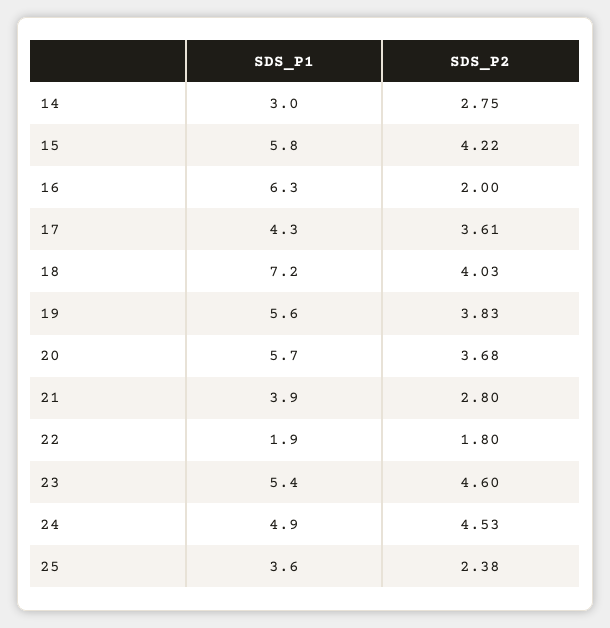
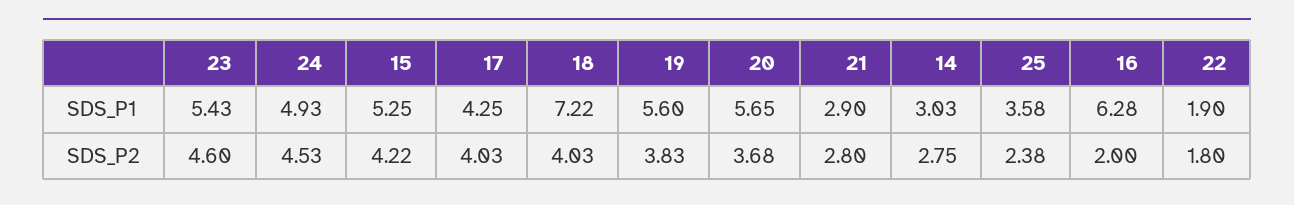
  {
    "SDS_P1": {
      "14": 3.03,
-     "15": 5.8,
+     "15": 5.25,
      "16": 6.28,
      "17": 4.25,
      "18": 7.22,
      "19": 5.6,
      "20": 5.65,
-     "21": 3.9,
+     "21": 2.9,
      "22": 1.9,
      "23": 5.43,
      "24": 4.93,
      "25": 3.58
    },
    "SDS_P2": {
      "14": 2.75,
      "15": 4.22,
      "16": 2,
-     "17": 3.61,
+     "17": 4.03,
      "18": 4.03,
      "19": 3.83,
      "20": 3.68,
      "21": 2.8,
      "22": 1.8,
      "23": 4.6,
      "24": 4.53,
      "25": 2.38
    }
  }

